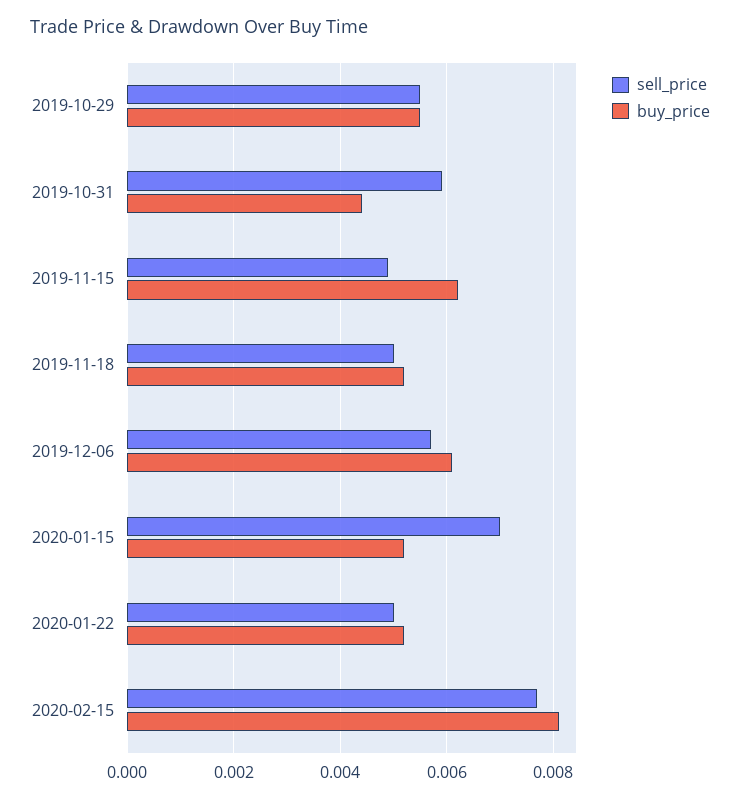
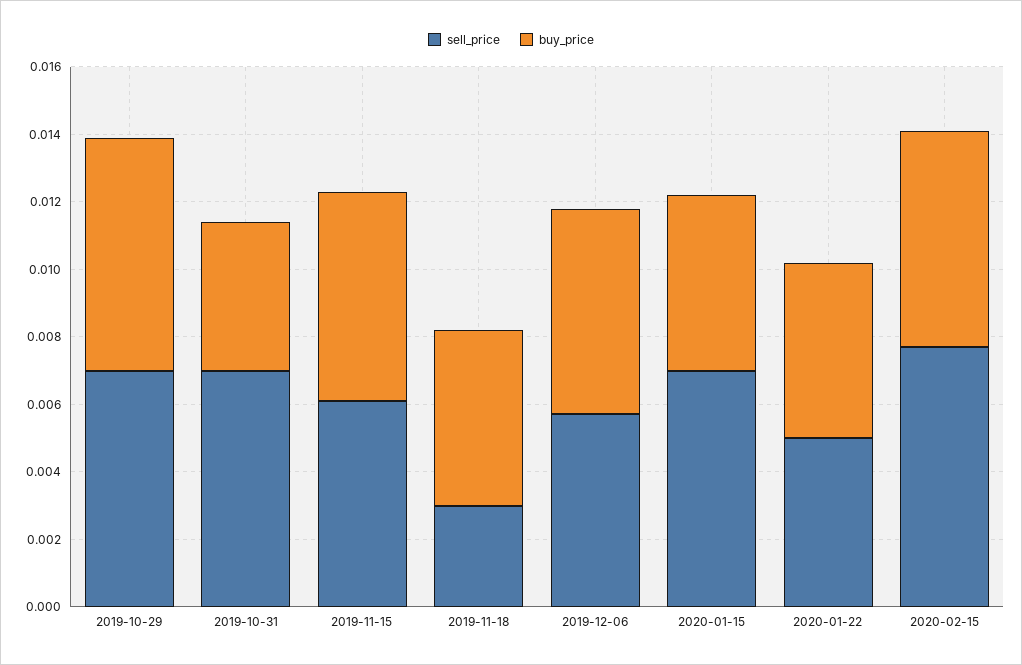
  {
    "sell_price": {
-     "2019-10-29": 0.0055,
+     "2019-10-29": 0.007,
-     "2019-10-31": 0.006,
+     "2019-10-31": 0.007,
-     "2019-11-15": 0.005,
+     "2019-11-15": 0.006,
-     "2019-11-18": 0.005,
+     "2019-11-18": 0.003,
      "2019-12-06": 0.0055,
      "2020-01-15": 0.007,
      "2020-01-22": 0.005,
      "2020-02-15": 0.0075
    },
    "buy_price": {
-     "2019-10-29": 0.0055,
+     "2019-10-29": 0.007,
      "2019-10-31": 0.0045,
      "2019-11-15": 0.006,
      "2019-11-18": 0.005,
      "2019-12-06": 0.006,
      "2020-01-15": 0.005,
      "2020-01-22": 0.005,
-     "2020-02-15": 0.008
+     "2020-02-15": 0.0065
    }
  }

